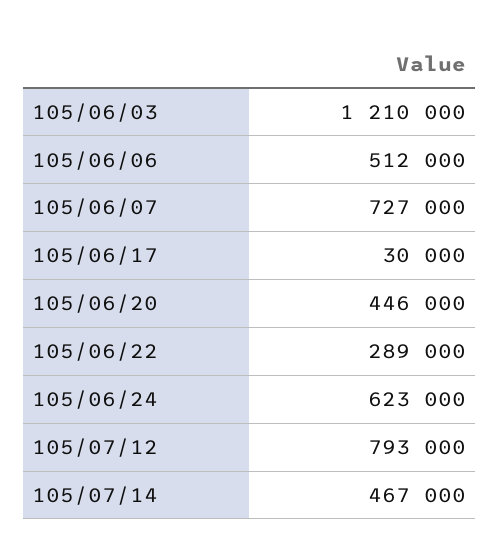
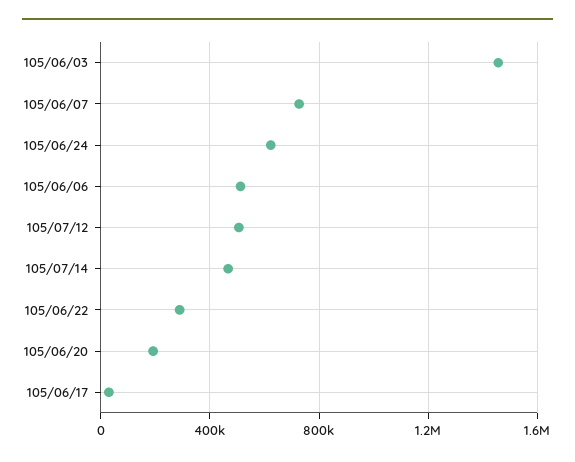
  {
-   "105/06/03": 1210000,
+   "105/06/03": 1450000,
    "105/06/06": 512000,
    "105/06/07": 727000,
    "105/06/17": 30000,
-   "105/06/20": 446000,
+   "105/06/20": 200000,
    "105/06/22": 289000,
    "105/06/24": 623000,
-   "105/07/12": 793000,
+   "105/07/12": 500000,
    "105/07/14": 467000
  }

